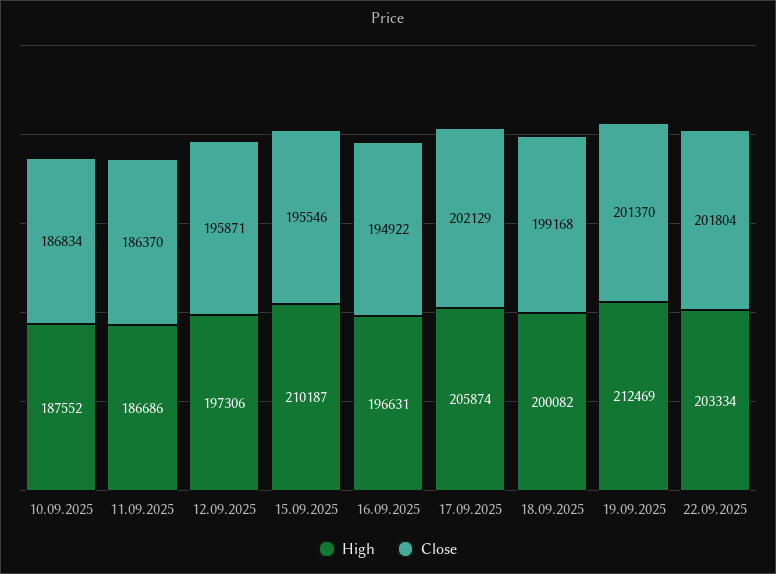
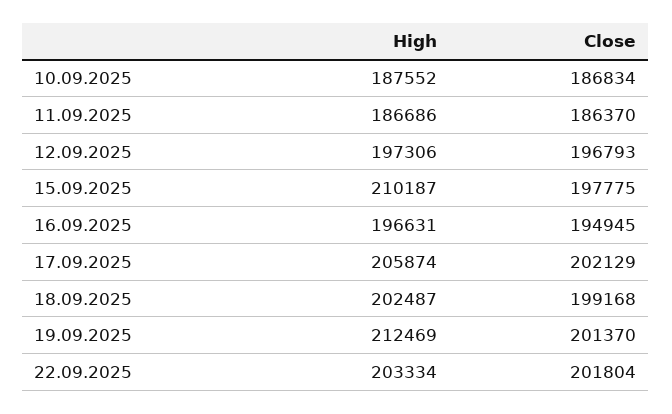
  {
    "High": {
      "10.09.2025": 187552,
      "11.09.2025": 186686,
      "12.09.2025": 197306,
      "15.09.2025": 210187,
      "16.09.2025": 196631,
      "17.09.2025": 205874,
-     "18.09.2025": 200082,
+     "18.09.2025": 202487,
      "19.09.2025": 212469,
      "22.09.2025": 203334
    },
    "Close": {
      "10.09.2025": 186834,
      "11.09.2025": 186370,
-     "12.09.2025": 195871,
+     "12.09.2025": 196793,
-     "15.09.2025": 195546,
+     "15.09.2025": 197775,
-     "16.09.2025": 194922,
+     "16.09.2025": 194945,
      "17.09.2025": 202129,
      "18.09.2025": 199168,
      "19.09.2025": 201370,
      "22.09.2025": 201804
    }
  }

